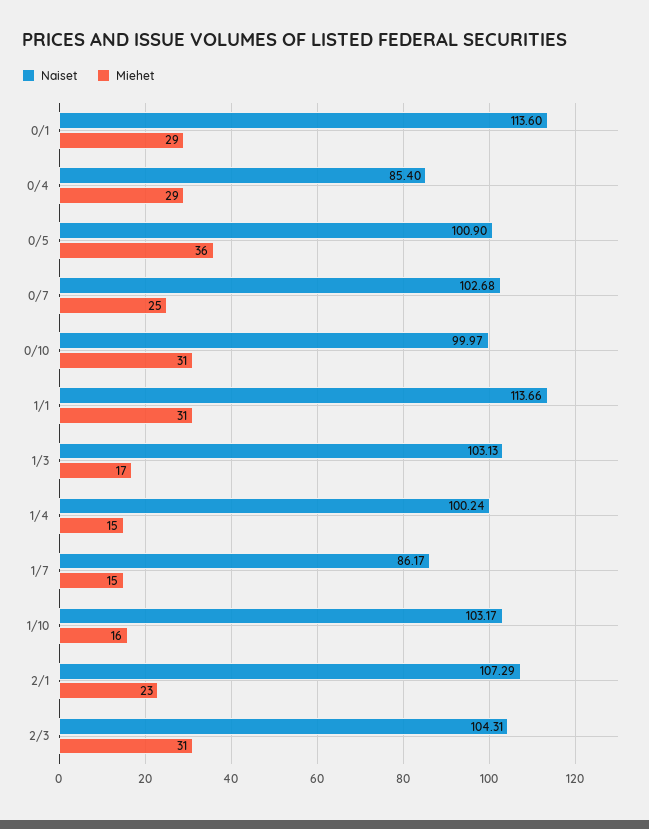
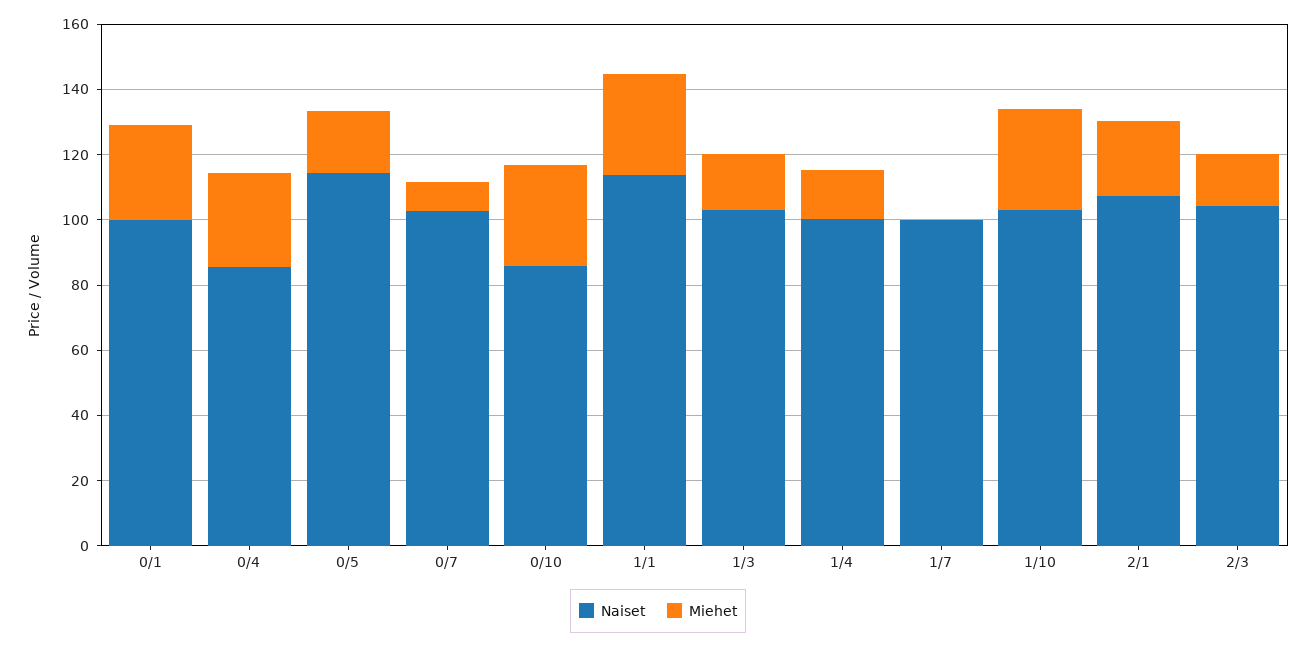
  {
    "Naiset": {
-     "0/1": 113.6,
+     "0/1": 100,
      "0/4": 85.4,
-     "0/5": 100.9,
+     "0/5": 115,
      "0/7": 102.68,
-     "0/10": 99.97,
+     "0/10": 85,
      "1/1": 113.66,
      "1/3": 103.13,
      "1/4": 100.24,
-     "1/7": 86.17,
+     "1/7": 100,
      "1/10": 103.17,
      "2/1": 107.29,
      "2/3": 104.31
    },
    "Miehet": {
      "0/1": 29,
      "0/4": 29,
-     "0/5": 36,
+     "0/5": 20,
-     "0/7": 25,
+     "0/7": 10,
      "0/10": 31,
      "1/1": 31,
      "1/3": 17,
      "1/4": 15,
-     "1/7": 15,
+     "1/7": 0,
-     "1/10": 16,
+     "1/10": 30,
      "2/1": 23,
-     "2/3": 31
+     "2/3": 15
    }
  }

